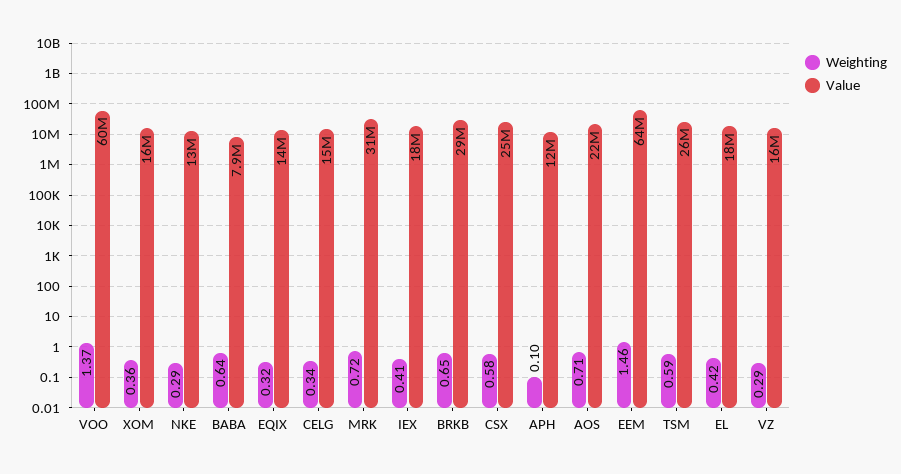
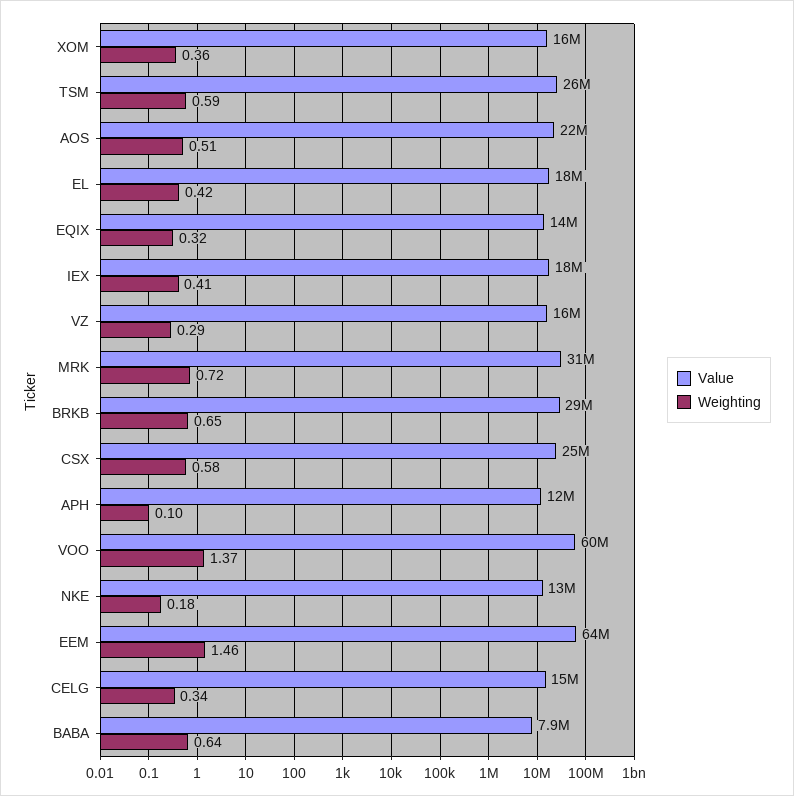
  {
    "Weighting": {
      "VOO": 1.37,
      "XOM": 0.36,
-     "NKE": 0.29,
+     "NKE": 0.18,
      "BABA": 0.64,
      "EQIX": 0.32,
      "CELG": 0.34,
      "MRK": 0.72,
      "IEX": 0.41,
      "BRKB": 0.65,
      "CSX": 0.58,
      "APH": 0.1,
-     "AOS": 0.71,
+     "AOS": 0.51,
      "EEM": 1.46,
      "TSM": 0.59,
      "EL": 0.42,
      "VZ": 0.29
    },
    "Value": {
      "VOO": 60000000,
      "XOM": 16000000,
      "NKE": 13000000,
      "BABA": 7900000,
      "EQIX": 14000000,
      "CELG": 15000000,
      "MRK": 31000000,
      "IEX": 18000000,
      "BRKB": 29000000,
      "CSX": 25000000,
      "APH": 12000000,
      "AOS": 22000000,
      "EEM": 64000000,
      "TSM": 26000000,
      "EL": 18000000,
      "VZ": 16000000
    }
  }

